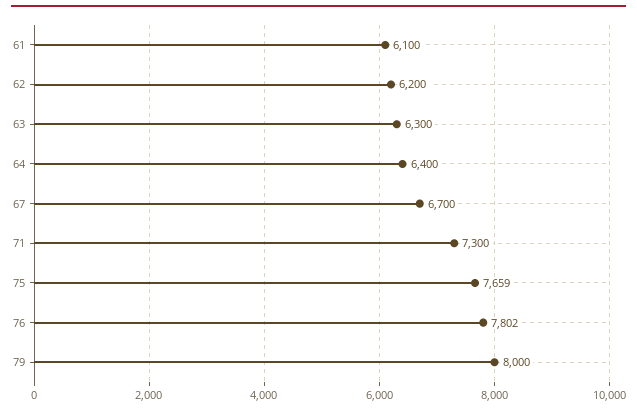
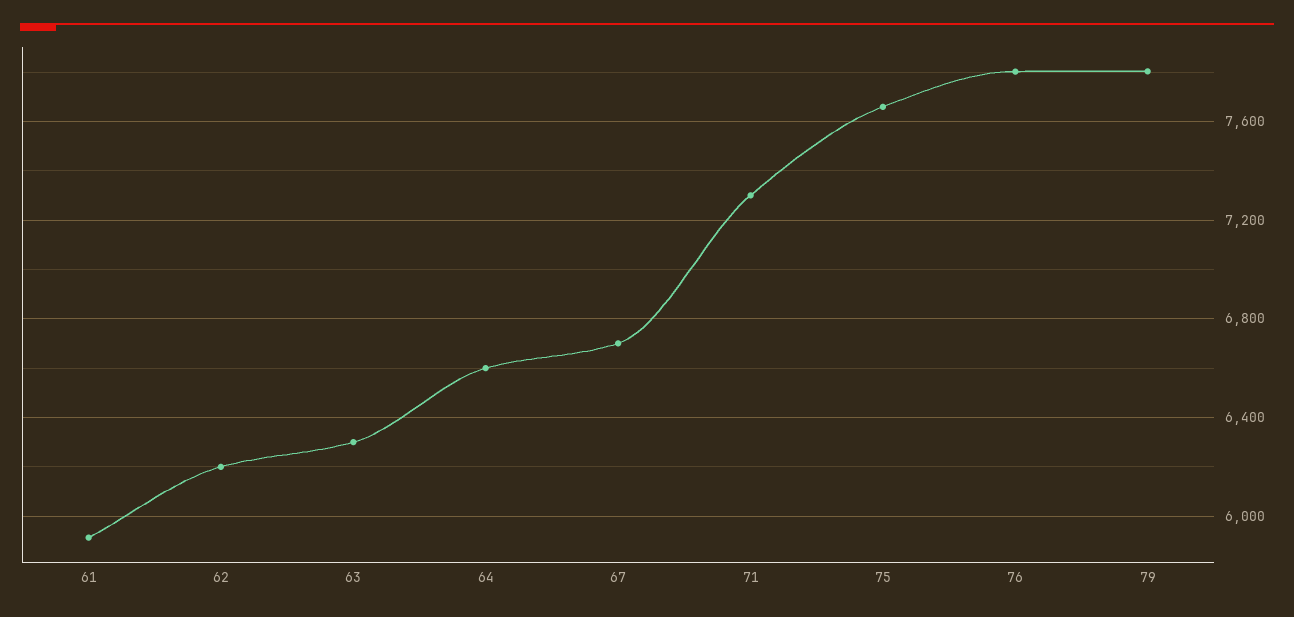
  {
-   "61": 6100,
+   "61": 5900,
    "62": 6200,
    "63": 6300,
-   "64": 6400,
+   "64": 6600,
    "67": 6700,
    "71": 7300,
    "75": 7659,
    "76": 7802,
-   "79": 8000
+   "79": 7800
  }

